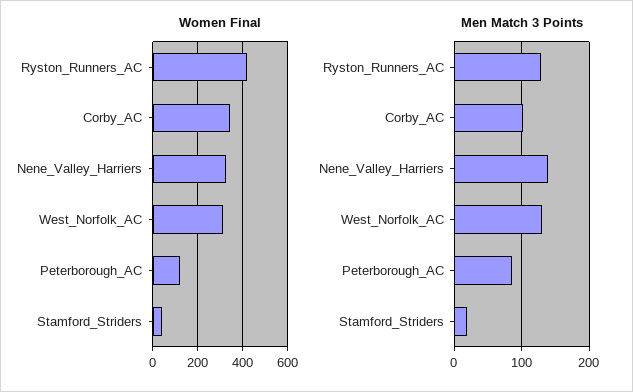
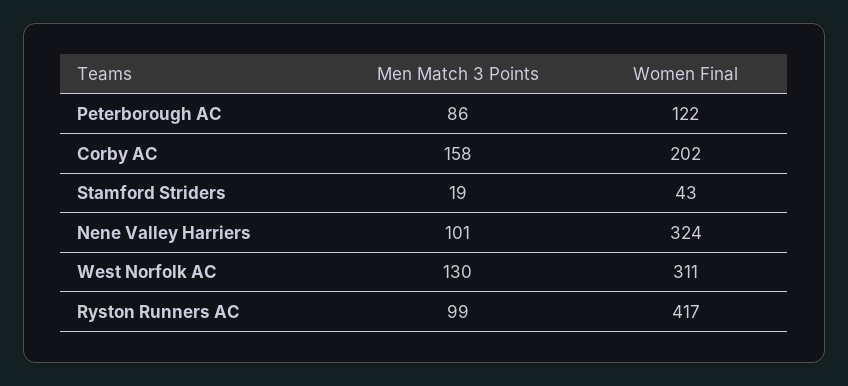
  {
    "Women Final": {
      "Ryston_Runners_AC": 417,
-     "Corby_AC": 350,
+     "Corby_AC": 202,
      "Nene_Valley_Harriers": 324,
      "West_Norfolk_AC": 311,
      "Peterborough_AC": 122,
      "Stamford_Striders": 43
    },
    "Men Match 3 Points": {
-     "Ryston_Runners_AC": 130,
+     "Ryston_Runners_AC": 99,
-     "Corby_AC": 100,
+     "Corby_AC": 158,
-     "Nene_Valley_Harriers": 140,
+     "Nene_Valley_Harriers": 101,
      "West_Norfolk_AC": 130,
      "Peterborough_AC": 86,
      "Stamford_Striders": 19
    }
  }

